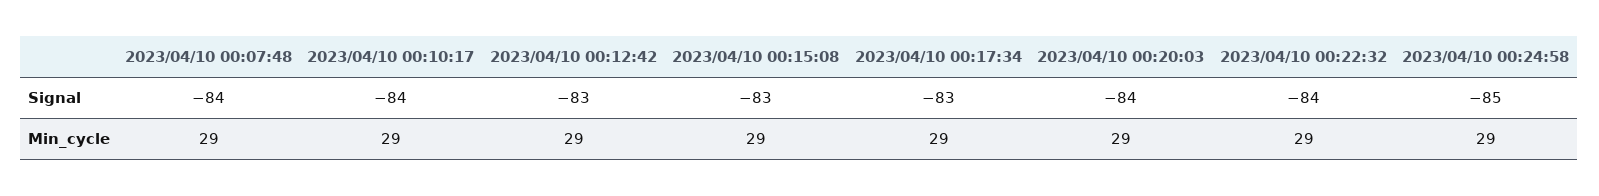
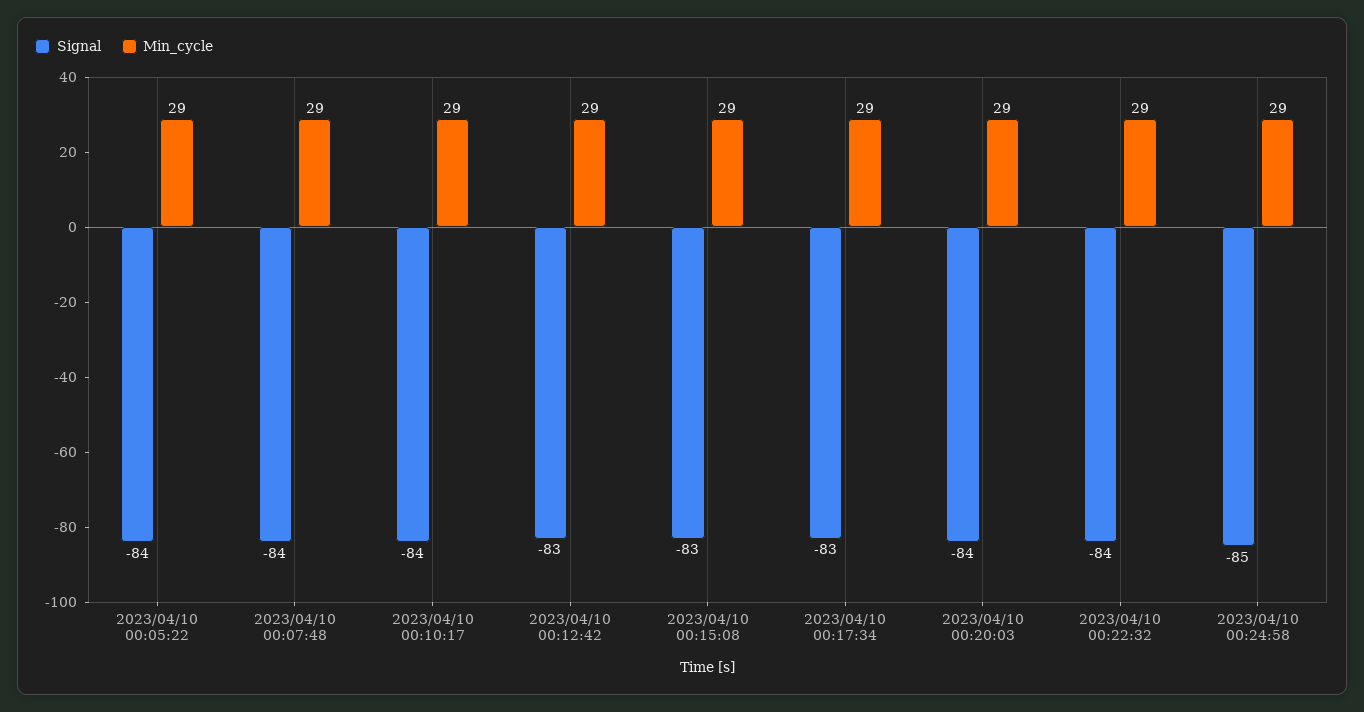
  {
    "Signal": {
      "2023/04/10 00:07:48": -84,
      "2023/04/10 00:10:17": -84,
      "2023/04/10 00:12:42": -83,
      "2023/04/10 00:15:08": -83,
      "2023/04/10 00:17:34": -83,
      "2023/04/10 00:20:03": -84,
      "2023/04/10 00:22:32": -84,
-     "2023/04/10 00:24:58": -85
+     "2023/04/10 00:24:58": -85,
+     "2023/04/10 00:05:22": -84
    },
    "Min_cycle": {
      "2023/04/10 00:07:48": 29,
      "2023/04/10 00:10:17": 29,
      "2023/04/10 00:12:42": 29,
      "2023/04/10 00:15:08": 29,
      "2023/04/10 00:17:34": 29,
      "2023/04/10 00:20:03": 29,
      "2023/04/10 00:22:32": 29,
-     "2023/04/10 00:24:58": 29
+     "2023/04/10 00:24:58": 29,
+     "2023/04/10 00:05:22": 29
    }
  }

